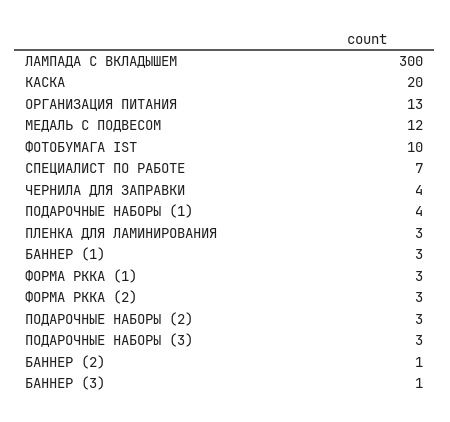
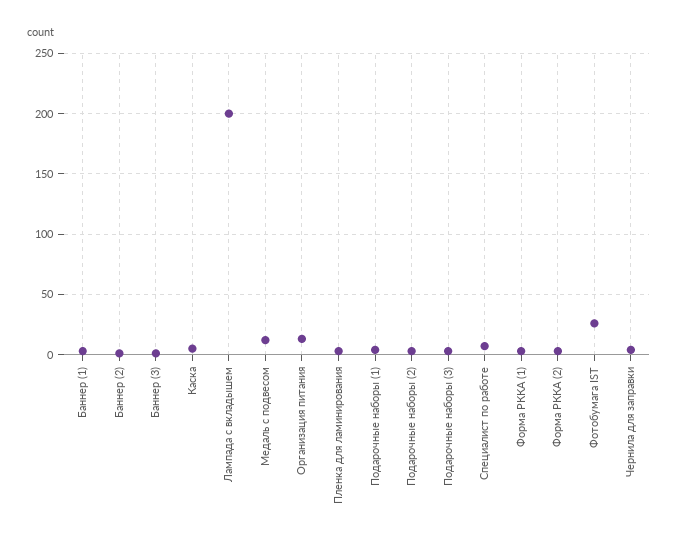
  {
-   "ЛАМПАДА С ВКЛАДЫШЕМ": 300,
+   "ЛАМПАДА С ВКЛАДЫШЕМ": 200,
-   "КАСКА": 20,
+   "КАСКА": 5,
    "ОРГАНИЗАЦИЯ ПИТАНИЯ": 13,
    "МЕДАЛЬ С ПОДВЕСОМ": 12,
-   "ФОТОБУМАГА IST": 10,
+   "ФОТОБУМАГА IST": 25,
    "СПЕЦИАЛИСТ ПО РАБОТЕ": 7,
    "ЧЕРНИЛА ДЛЯ ЗАПРАВКИ": 4,
    "ПОДАРОЧНЫЕ НАБОРЫ (1)": 4,
    "ПЛЕНКА ДЛЯ ЛАМИНИРОВАНИЯ": 3,
    "БАННЕР (1)": 3,
    "ФОРМА РККА (1)": 3,
    "ФОРМА РККА (2)": 3,
    "ПОДАРОЧНЫЕ НАБОРЫ (2)": 3,
    "ПОДАРОЧНЫЕ НАБОРЫ (3)": 3,
    "БАННЕР (2)": 1,
    "БАННЕР (3)": 1
  }

